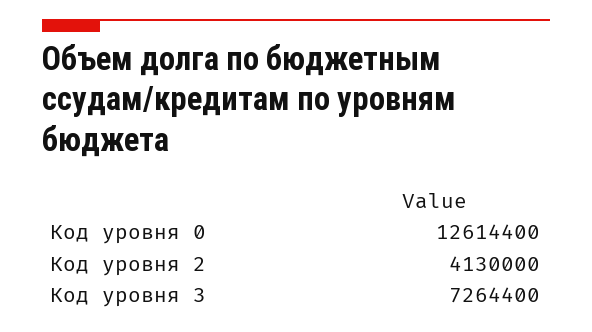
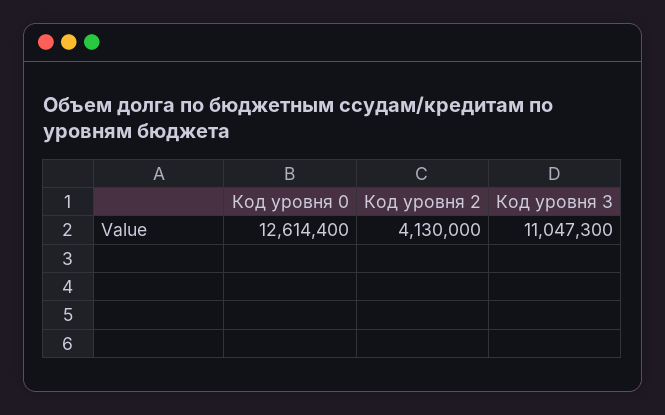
  {
    "Код уровня 0": 12614400,
    "Код уровня 2": 4130000,
-   "Код уровня 3": 7264400
+   "Код уровня 3": 11047300
  }

